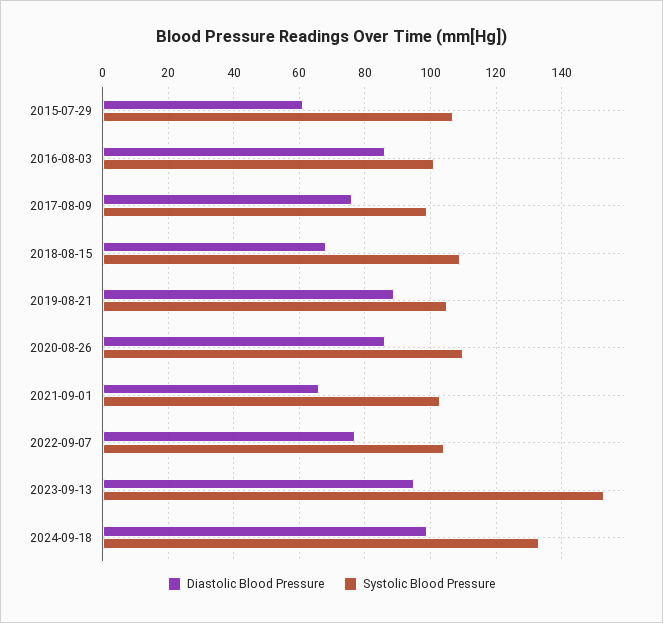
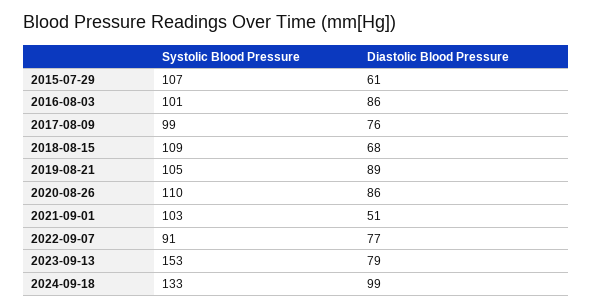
  {
    "Diastolic Blood Pressure": {
      "2015-07-29": 61,
      "2016-08-03": 86,
      "2017-08-09": 76,
      "2018-08-15": 68,
      "2019-08-21": 89,
      "2020-08-26": 86,
-     "2021-09-01": 65,
+     "2021-09-01": 51,
      "2022-09-07": 77,
-     "2023-09-13": 95,
+     "2023-09-13": 79,
      "2024-09-18": 99
    },
    "Systolic Blood Pressure": {
      "2015-07-29": 107,
      "2016-08-03": 101,
      "2017-08-09": 99,
      "2018-08-15": 109,
      "2019-08-21": 105,
      "2020-08-26": 110,
      "2021-09-01": 103,
-     "2022-09-07": 105,
+     "2022-09-07": 91,
      "2023-09-13": 153,
      "2024-09-18": 133
    }
  }

